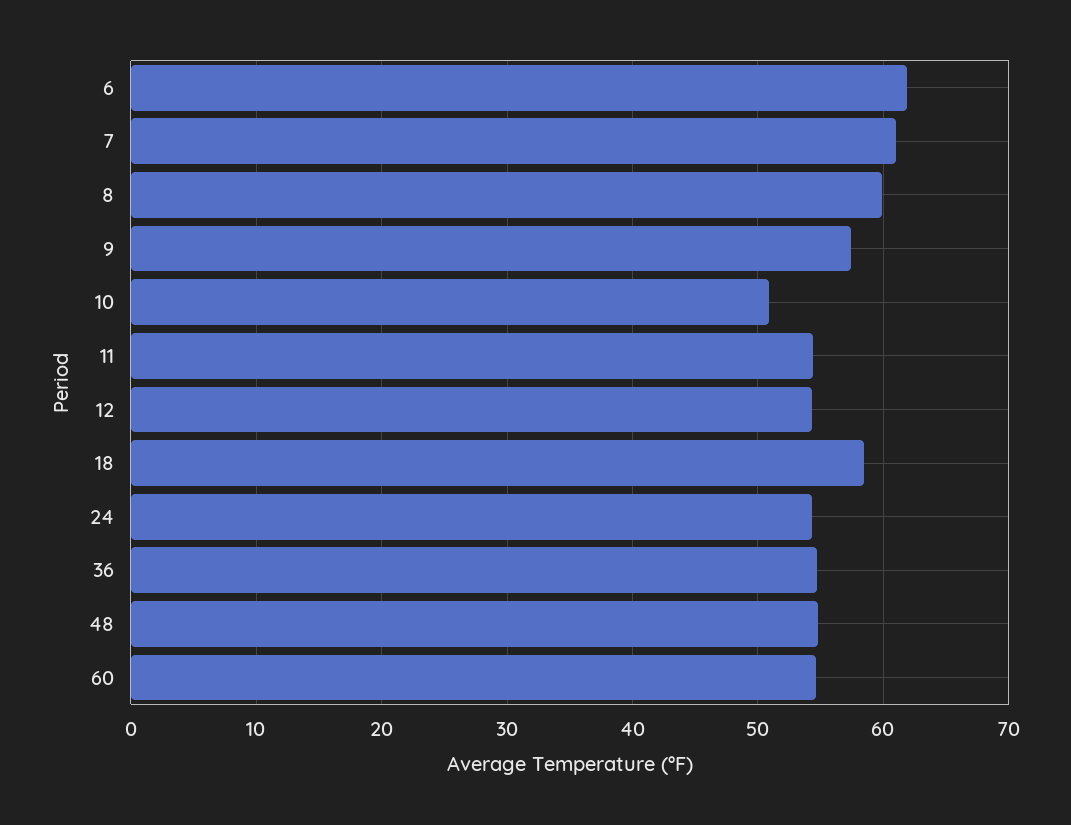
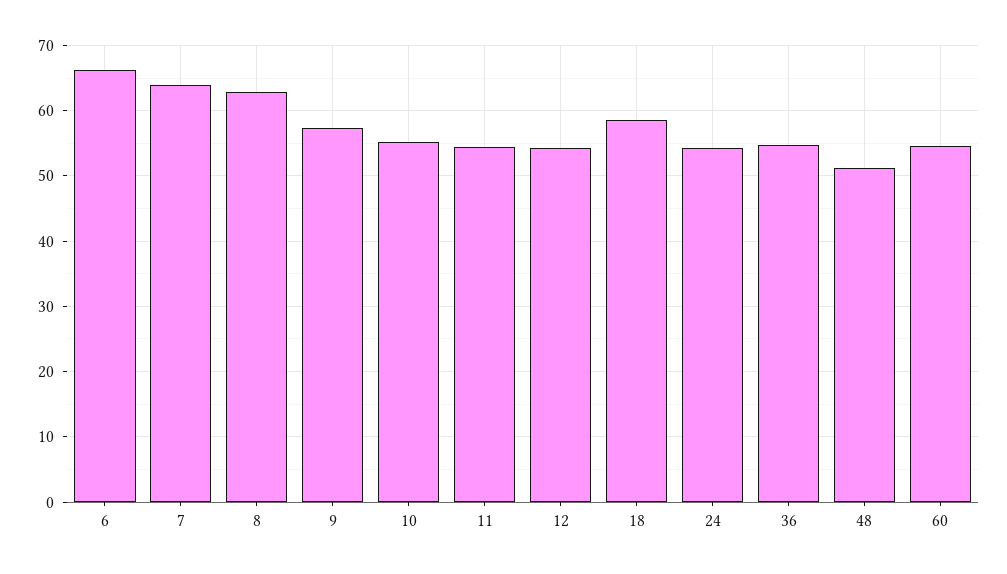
  {
-   "6": 62,
+   "6": 66,
-   "7": 61,
+   "7": 64,
-   "8": 60,
+   "8": 63,
    "9": 57,
-   "10": 51,
+   "10": 55,
    "11": 54,
    "12": 54,
    "18": 59,
    "24": 54,
    "36": 55,
-   "48": 55,
+   "48": 51,
    "60": 55
  }

